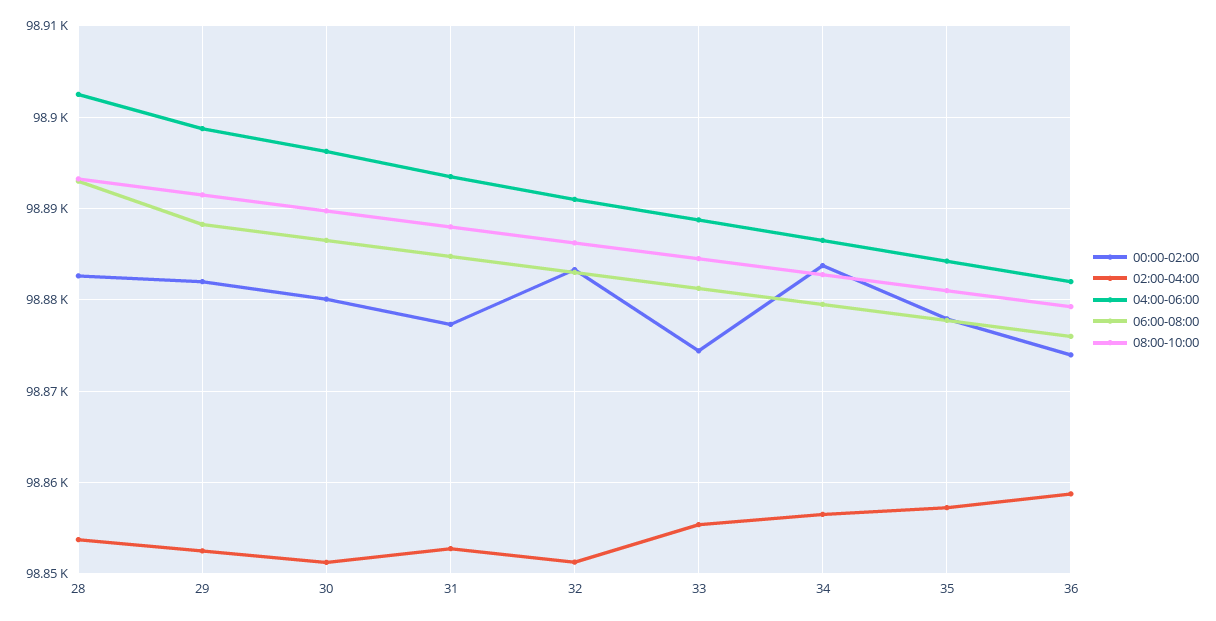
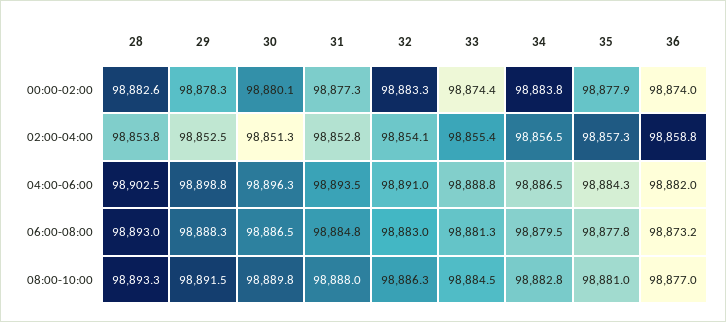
  {
    "00:00-02:00": {
      "28": 98882.6,
-     "29": 98882,
+     "29": 98878.3,
      "30": 98880.1,
      "31": 98877.3,
      "32": 98883.3,
      "33": 98874.4,
      "34": 98883.8,
      "35": 98877.9,
      "36": 98874
    },
    "02:00-04:00": {
      "28": 98853.8,
      "29": 98852.5,
      "30": 98851.3,
      "31": 98852.8,
-     "32": 98851,
+     "32": 98854.1,
      "33": 98855.4,
      "34": 98856.5,
      "35": 98857.3,
      "36": 98858.8
    },
    "04:00-06:00": {
      "28": 98902.5,
      "29": 98898.8,
      "30": 98896.3,
      "31": 98893.5,
      "32": 98891,
      "33": 98888.8,
      "34": 98886.5,
      "35": 98884.3,
      "36": 98882
    },
    "06:00-08:00": {
      "28": 98893,
      "29": 98888.3,
      "30": 98886.5,
      "31": 98884.8,
      "32": 98883,
      "33": 98881.3,
      "34": 98879.5,
      "35": 98877.8,
-     "36": 98876
+     "36": 98873.2
    },
    "08:00-10:00": {
      "28": 98893.3,
      "29": 98891.5,
      "30": 98889.8,
      "31": 98888,
      "32": 98886.3,
      "33": 98884.5,
      "34": 98882.8,
      "35": 98881,
-     "36": 98879
+     "36": 98877
    }
  }

